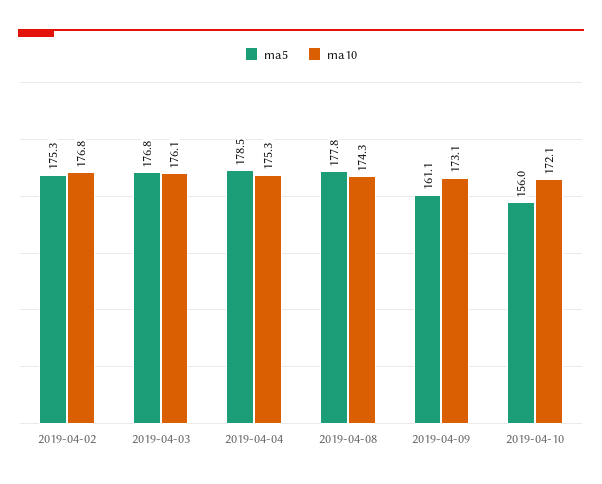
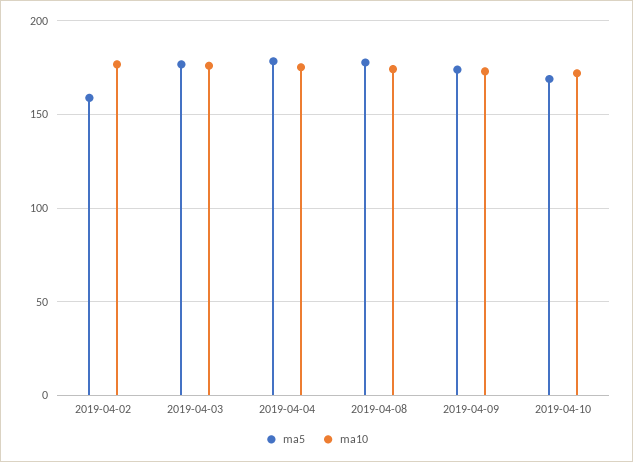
  {
    "ma5": {
-     "2019-04-02": 175.3,
+     "2019-04-02": 160,
      "2019-04-03": 176.8,
      "2019-04-04": 178.5,
      "2019-04-08": 177.8,
-     "2019-04-09": 161.1,
+     "2019-04-09": 175,
-     "2019-04-10": 156
+     "2019-04-10": 170
    },
    "ma10": {
      "2019-04-02": 176.8,
      "2019-04-03": 176.1,
      "2019-04-04": 175.3,
      "2019-04-08": 174.3,
      "2019-04-09": 173.1,
      "2019-04-10": 172.1
    }
  }

